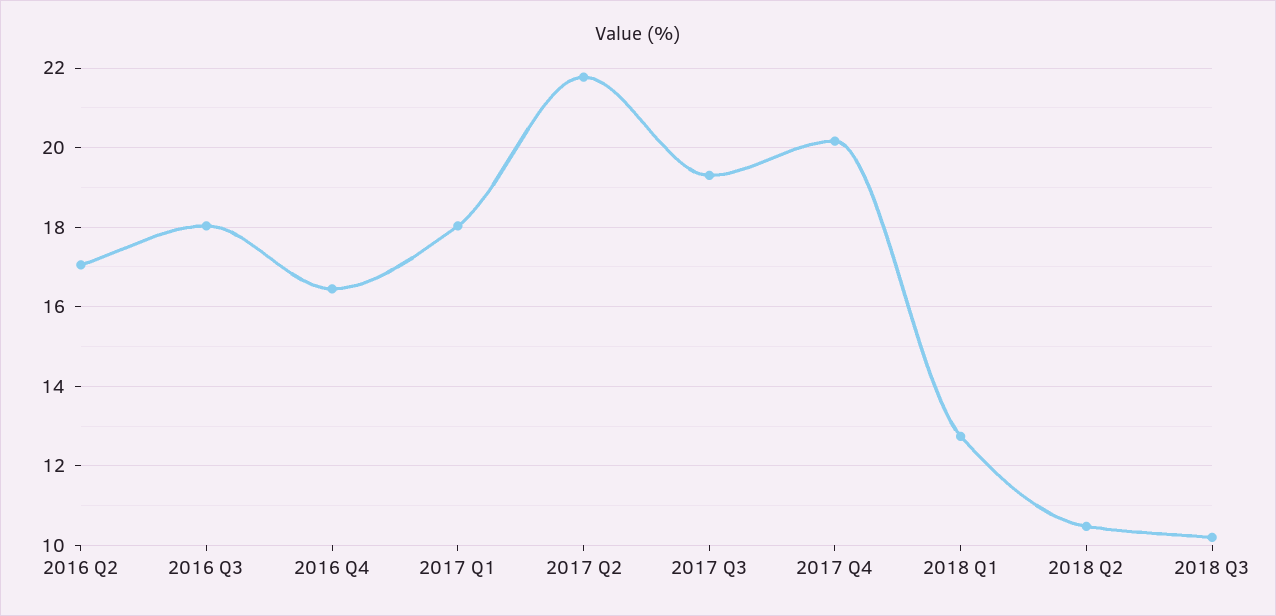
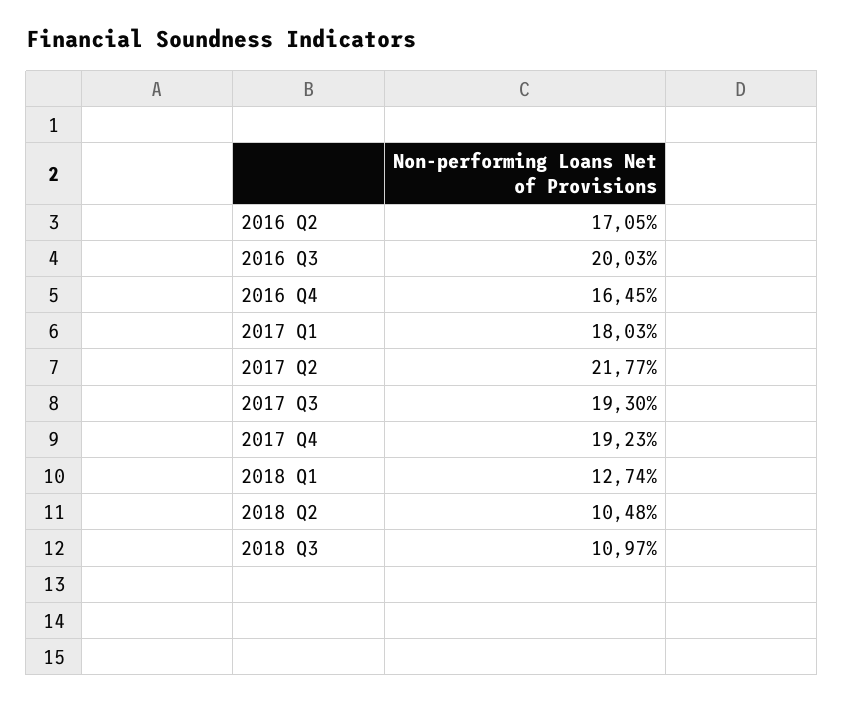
  {
    "2016 Q2": 17.05,
-   "2016 Q3": 18,
+   "2016 Q3": 20.03,
    "2016 Q4": 16.45,
    "2017 Q1": 18.03,
    "2017 Q2": 21.77,
    "2017 Q3": 19.3,
-   "2017 Q4": 20.2,
+   "2017 Q4": 19.23,
    "2018 Q1": 12.74,
    "2018 Q2": 10.48,
-   "2018 Q3": 10.2
+   "2018 Q3": 10.97
  }

